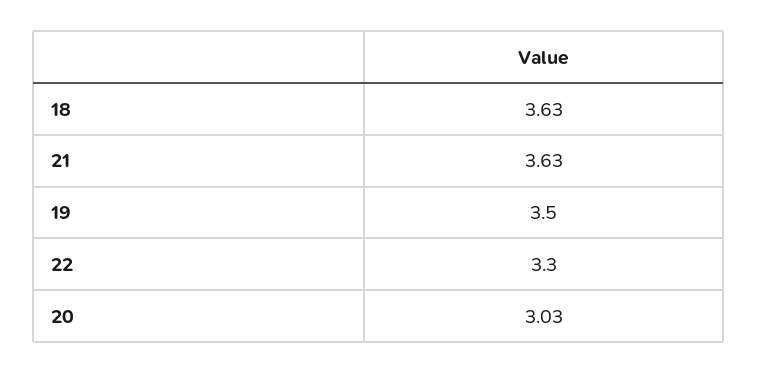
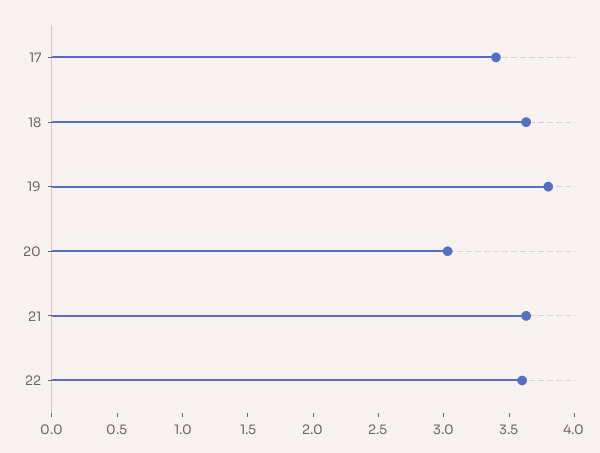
  {
    "18": 3.63,
    "21": 3.63,
-   "19": 3.5,
+   "19": 3.8,
-   "22": 3.3,
+   "22": 3.6,
-   "20": 3.03
+   "20": 3.03,
+   "17": 3.4
  }

